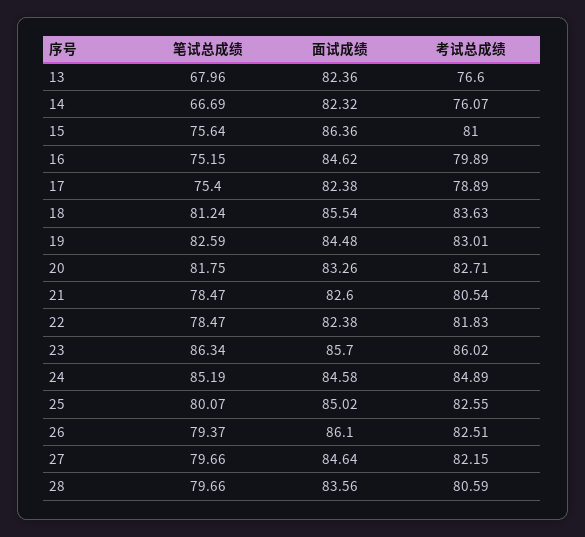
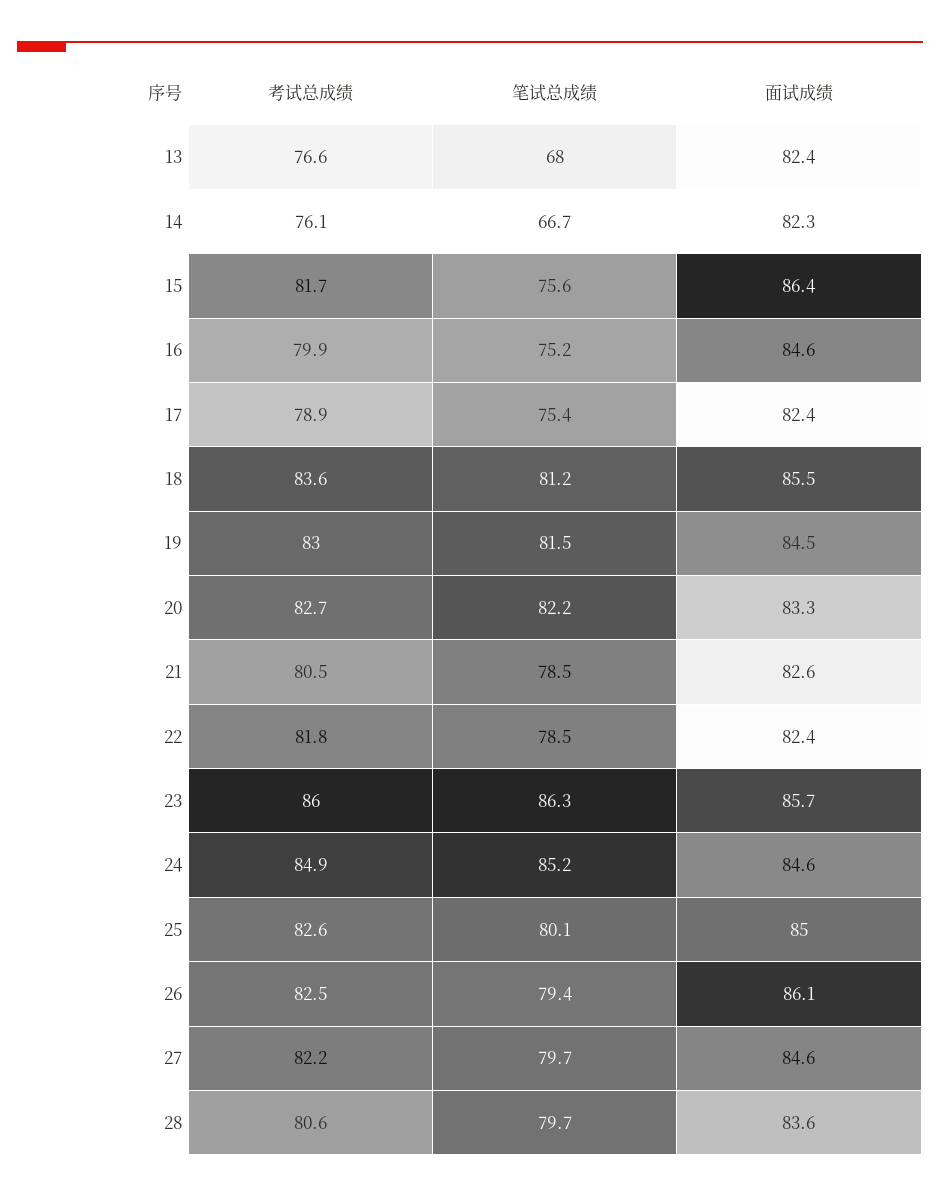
  {
    "笔试总成绩": {
      "13": 67.96,
      "14": 66.69,
      "15": 75.64,
      "16": 75.15,
      "17": 75.4,
      "18": 81.24,
-     "19": 82.59,
+     "19": 81.5,
-     "20": 81.75,
+     "20": 82.2,
      "21": 78.47,
      "22": 78.47,
      "23": 86.34,
      "24": 85.19,
      "25": 80.07,
      "26": 79.37,
      "27": 79.66,
      "28": 79.66
    },
    "面试成绩": {
      "13": 82.36,
      "14": 82.32,
      "15": 86.36,
      "16": 84.62,
      "17": 82.38,
      "18": 85.54,
      "19": 84.48,
      "20": 83.26,
      "21": 82.6,
      "22": 82.38,
      "23": 85.7,
      "24": 84.58,
      "25": 85.02,
      "26": 86.1,
      "27": 84.64,
      "28": 83.56
    },
    "考试总成绩": {
      "13": 76.6,
      "14": 76.07,
-     "15": 81,
+     "15": 81.7,
      "16": 79.89,
      "17": 78.89,
      "18": 83.63,
      "19": 83.01,
      "20": 82.71,
      "21": 80.54,
      "22": 81.83,
      "23": 86.02,
      "24": 84.89,
      "25": 82.55,
      "26": 82.51,
      "27": 82.15,
      "28": 80.59
    }
  }

